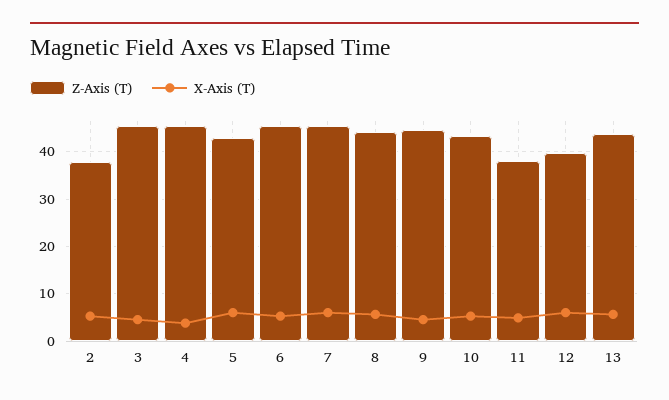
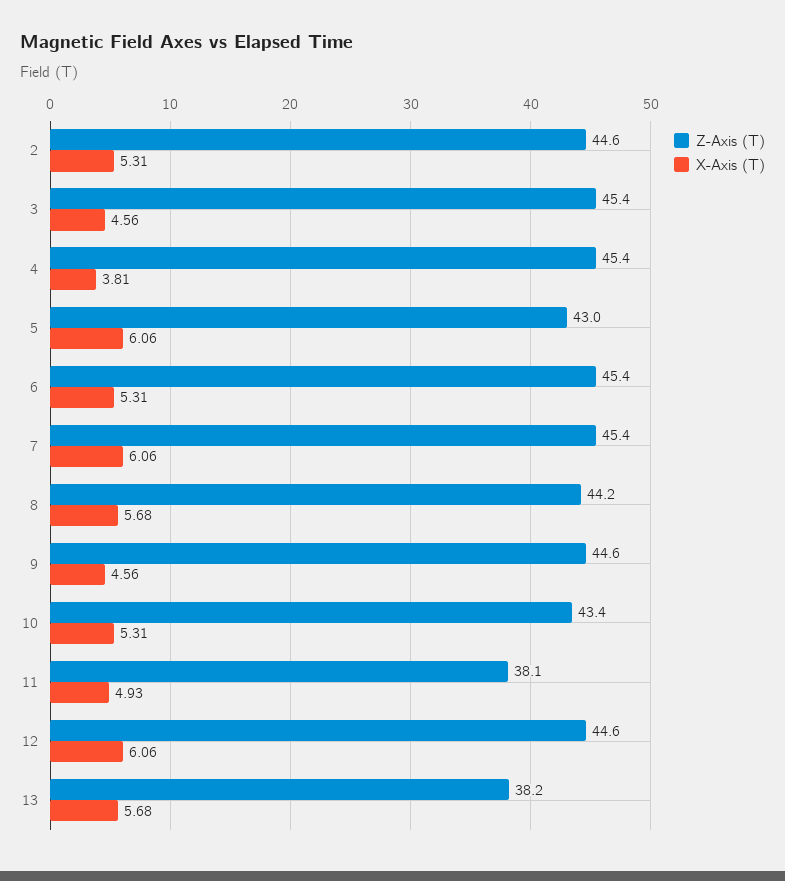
  {
    "Z-Axis (T)": {
-     "2": 38,
+     "2": 44.6,
      "3": 45.4,
      "4": 45.4,
      "5": 43,
      "6": 45.4,
      "7": 45.4,
      "8": 44.2,
      "9": 44.6,
      "10": 43.4,
      "11": 38.1,
-     "12": 40,
+     "12": 44.6,
-     "13": 44
+     "13": 38.2
    },
    "X-Axis (T)": {
      "2": 5.31,
      "3": 4.56,
      "4": 3.81,
      "5": 6.06,
      "6": 5.31,
      "7": 6.06,
      "8": 5.68,
      "9": 4.56,
      "10": 5.31,
      "11": 4.93,
      "12": 6.06,
      "13": 5.68
    }
  }

